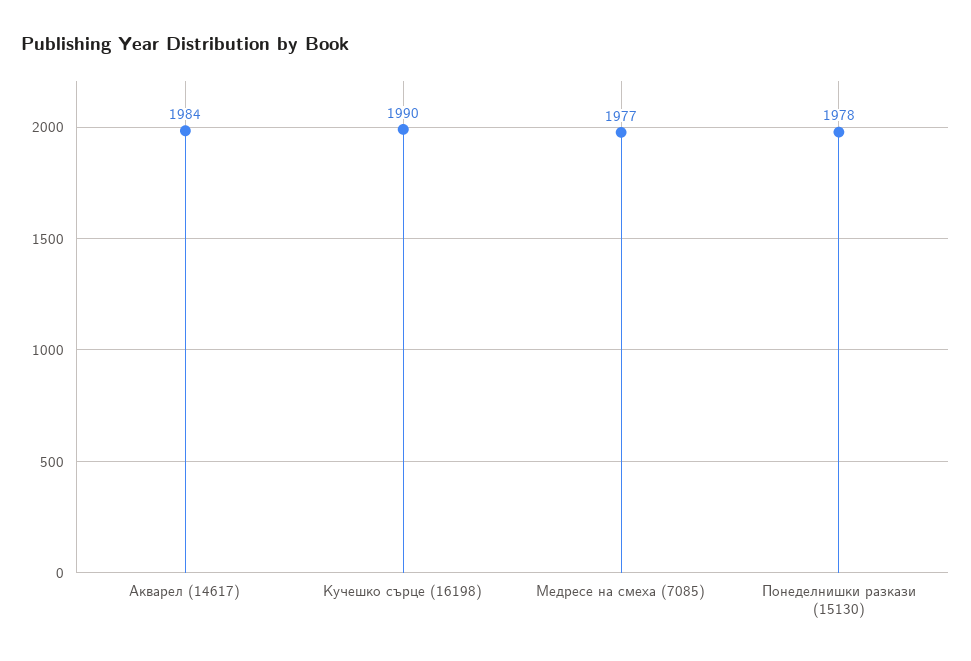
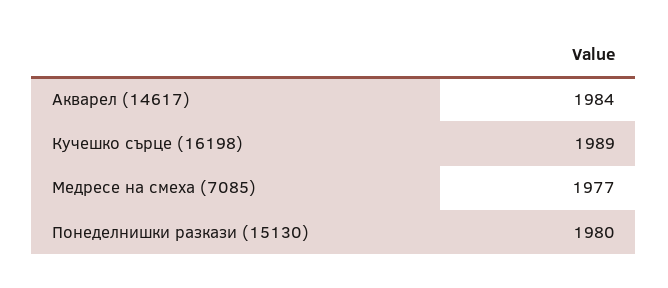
  {
    "Акварел (14617)": 1984,
-   "Кучешко сърце (16198)": 1990,
+   "Кучешко сърце (16198)": 1989,
    "Медресе на смеха (7085)": 1977,
-   "Понеделнишки разкази (15130)": 1978
+   "Понеделнишки разкази (15130)": 1980
  }

